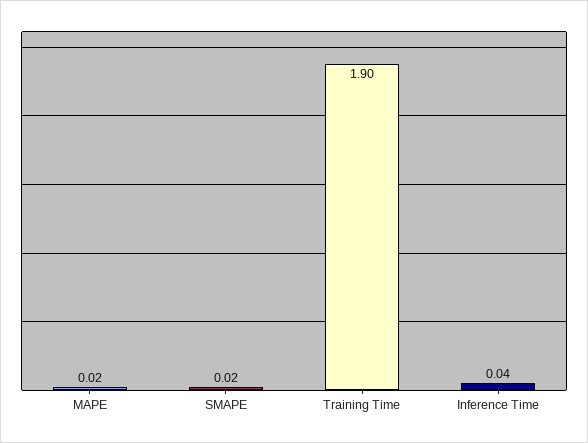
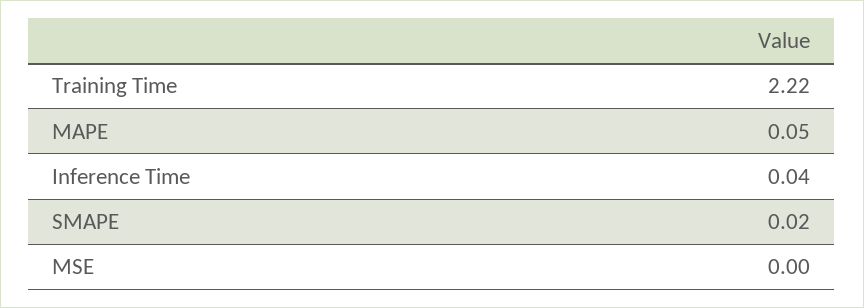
  {
-   "MAPE": 0.02,
+   "MAPE": 0.05,
    "SMAPE": 0.02,
-   "Training Time": 1.9,
+   "Training Time": 2.22,
-   "Inference Time": 0.04
+   "Inference Time": 0.04,
+   "MSE": 0
  }

